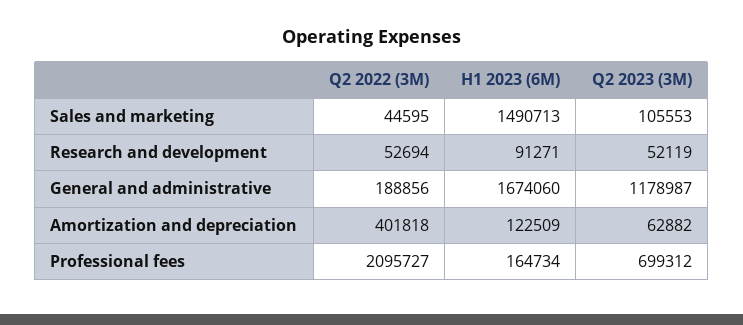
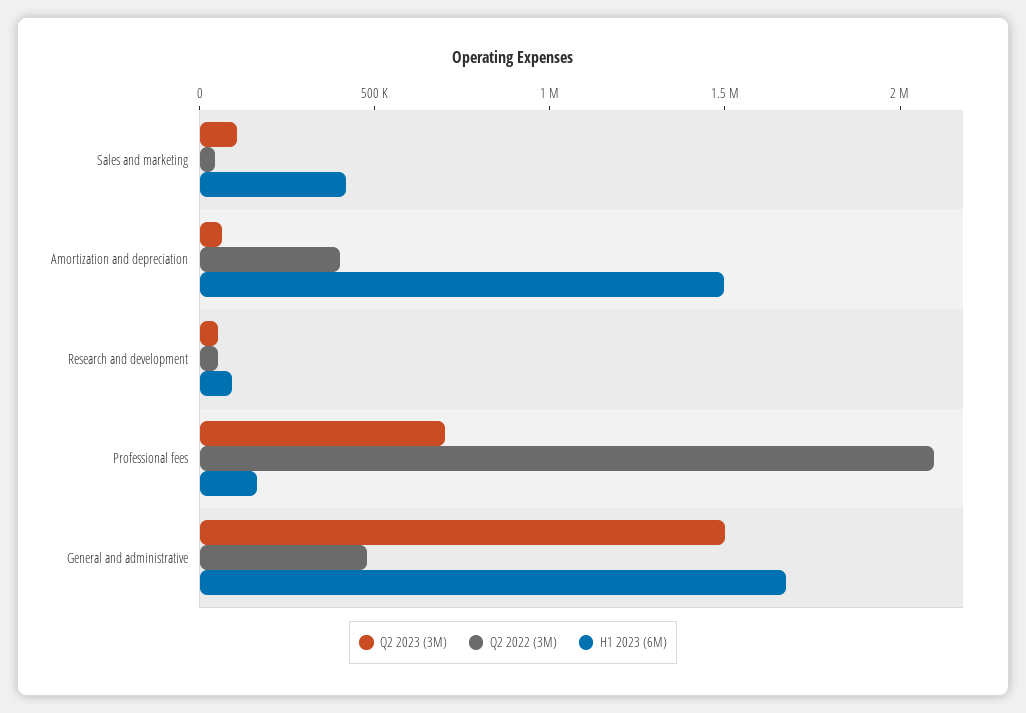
  {
    "Q2 2022 (3M)": {
      "Sales and marketing": 44595,
      "Research and development": 52694,
-     "General and administrative": 188856,
+     "General and administrative": 500000,
      "Amortization and depreciation": 401818,
      "Professional fees": 2095727
    },
    "H1 2023 (6M)": {
-     "Sales and marketing": 1490713,
+     "Sales and marketing": 400000,
      "Research and development": 91271,
      "General and administrative": 1674060,
-     "Amortization and depreciation": 122509,
+     "Amortization and depreciation": 1500000,
      "Professional fees": 164734
    },
    "Q2 2023 (3M)": {
      "Sales and marketing": 105553,
      "Research and development": 52119,
-     "General and administrative": 1178987,
+     "General and administrative": 1500000,
      "Amortization and depreciation": 62882,
      "Professional fees": 699312
    }
  }

